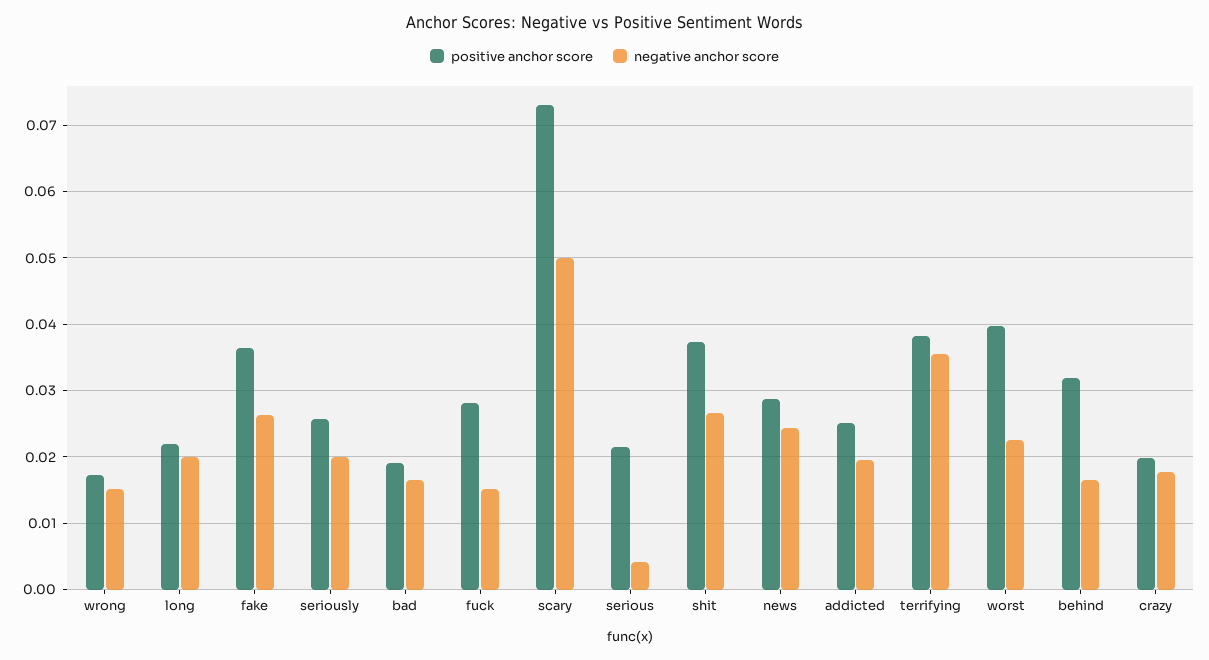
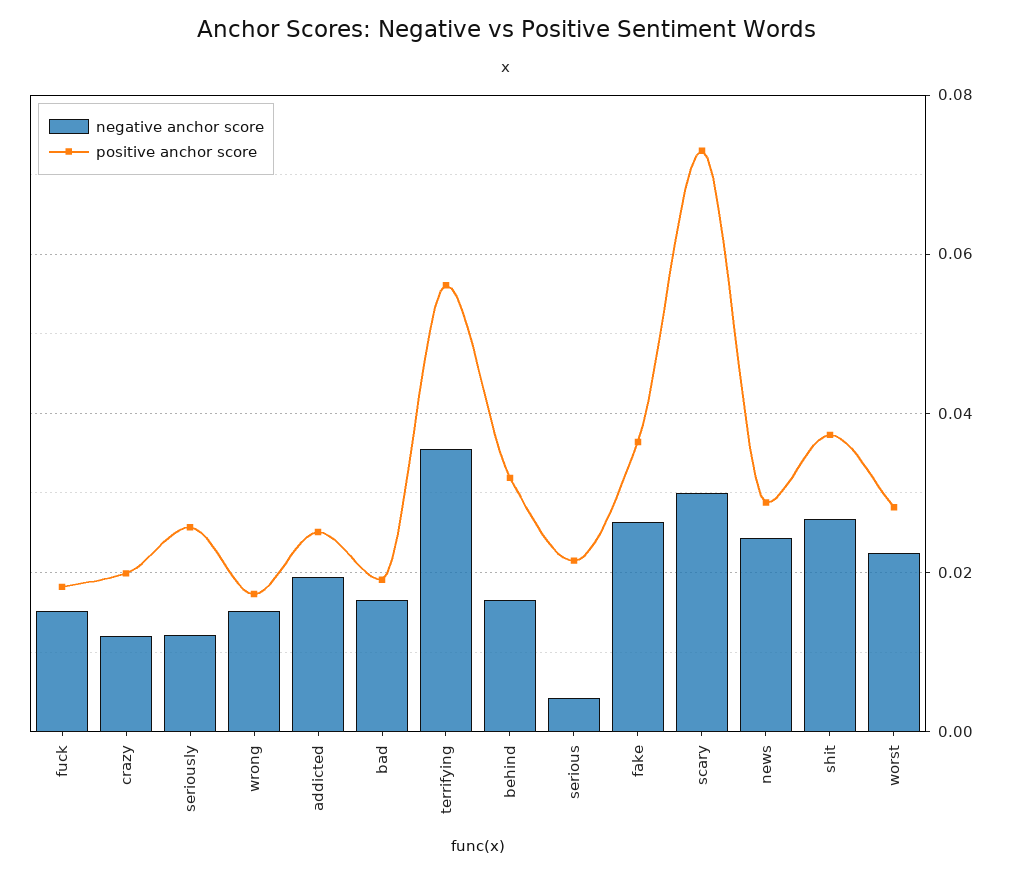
  {
    "positive anchor score": {
      "wrong": 0.017,
-     "long": 0.022,
      "fake": 0.036,
      "seriously": 0.026,
      "bad": 0.019,
-     "fuck": 0.028,
+     "fuck": 0.018,
      "scary": 0.073,
      "serious": 0.022,
      "shit": 0.037,
      "news": 0.029,
      "addicted": 0.025,
-     "terrifying": 0.038,
+     "terrifying": 0.056,
-     "worst": 0.04,
+     "worst": 0.028,
      "behind": 0.032,
      "crazy": 0.02
    },
    "negative anchor score": {
      "wrong": 0.015,
-     "long": 0.02,
      "fake": 0.026,
-     "seriously": 0.02,
+     "seriously": 0.012,
      "bad": 0.017,
      "fuck": 0.015,
-     "scary": 0.05,
+     "scary": 0.03,
      "serious": 0.004,
      "shit": 0.027,
      "news": 0.024,
      "addicted": 0.02,
      "terrifying": 0.036,
      "worst": 0.023,
      "behind": 0.017,
-     "crazy": 0.018
+     "crazy": 0.012
    }
  }

